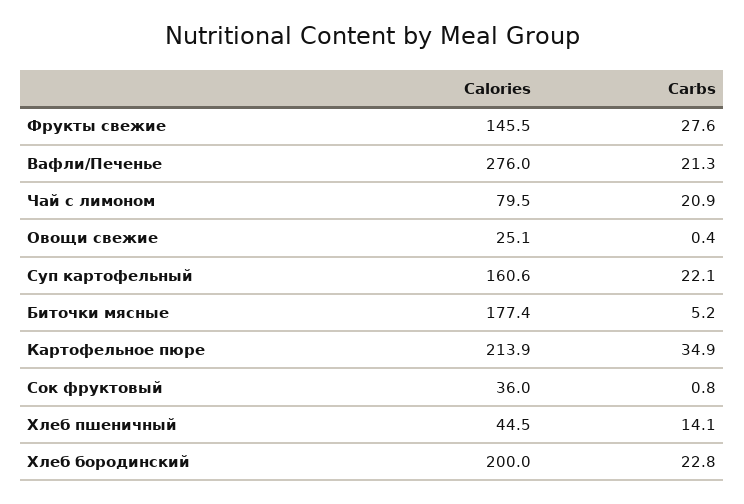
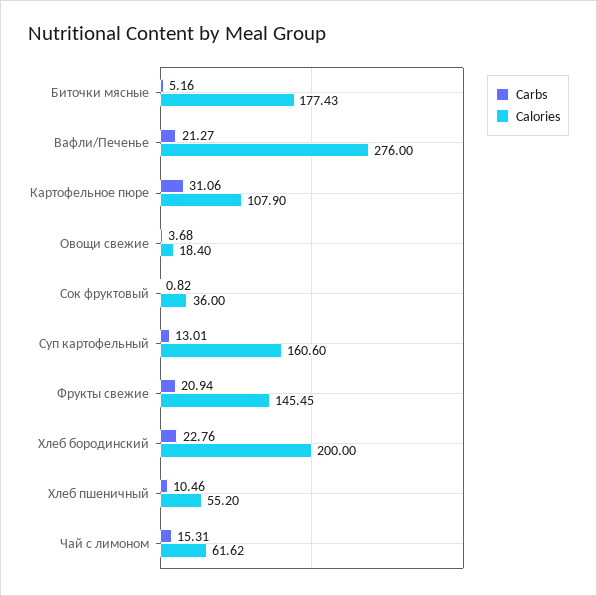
  {
    "Calories": {
      "Фрукты свежие": 145.45,
      "Вафли/Печенье": 276,
-     "Чай с лимоном": 79.5,
+     "Чай с лимоном": 61.62,
-     "Овощи свежие": 25.1,
+     "Овощи свежие": 18.4,
      "Суп картофельный": 160.6,
      "Биточки мясные": 177.43,
-     "Картофельное пюре": 213.9,
+     "Картофельное пюре": 107.9,
      "Сок фруктовый": 36,
-     "Хлеб пшеничный": 44.5,
+     "Хлеб пшеничный": 55.2,
      "Хлеб бородинский": 200
    },
    "Carbs": {
-     "Фрукты свежие": 27.6,
+     "Фрукты свежие": 20.94,
      "Вафли/Печенье": 21.27,
-     "Чай с лимоном": 20.9,
+     "Чай с лимоном": 15.31,
-     "Овощи свежие": 0.4,
+     "Овощи свежие": 3.68,
-     "Суп картофельный": 22.1,
+     "Суп картофельный": 13.01,
      "Биточки мясные": 5.16,
-     "Картофельное пюре": 34.9,
+     "Картофельное пюре": 31.06,
      "Сок фруктовый": 0.82,
-     "Хлеб пшеничный": 14.1,
+     "Хлеб пшеничный": 10.46,
      "Хлеб бородинский": 22.76
    }
  }

